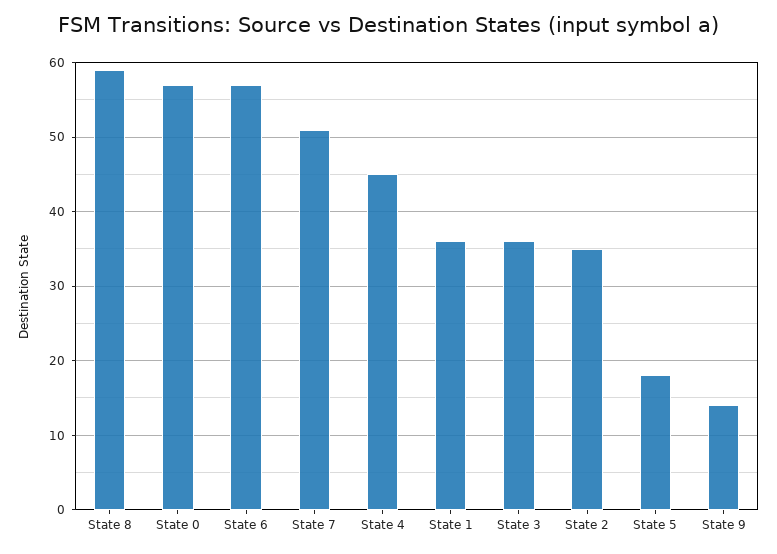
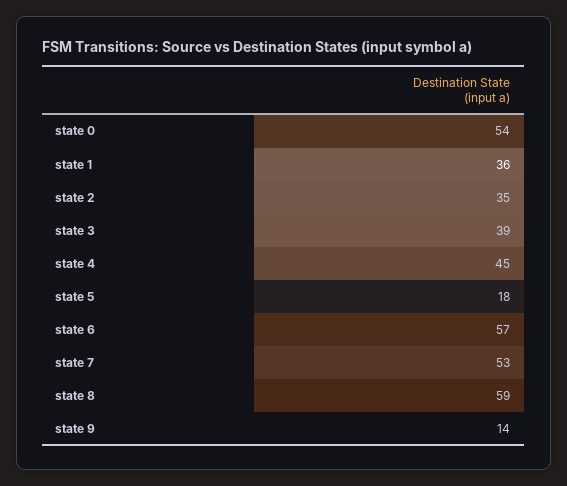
  {
    "State 8": 59,
-   "State 0": 57,
+   "State 0": 54,
    "State 6": 57,
-   "State 7": 51,
+   "State 7": 53,
    "State 4": 45,
    "State 1": 36,
-   "State 3": 36,
+   "State 3": 39,
    "State 2": 35,
    "State 5": 18,
    "State 9": 14
  }

